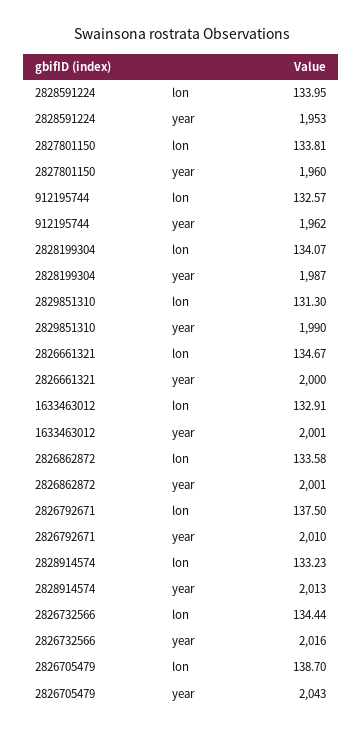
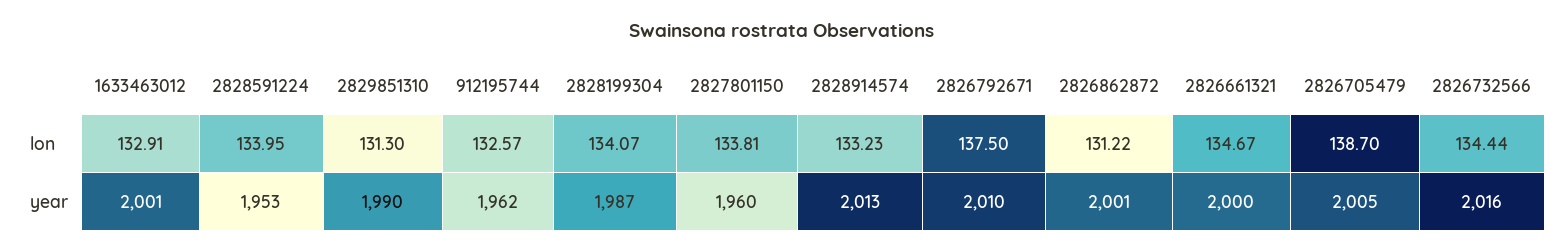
  {
    "2828591224": {
      "lon": 133.95,
      "year": 1953
    },
    "2827801150": {
      "lon": 133.81,
      "year": 1960
    },
    "912195744": {
      "lon": 132.57,
      "year": 1962
    },
    "2828199304": {
      "lon": 134.07,
      "year": 1987
    },
    "2829851310": {
      "lon": 131.3,
      "year": 1990
    },
    "2826661321": {
      "lon": 134.67,
      "year": 2000
    },
    "1633463012": {
      "lon": 132.91,
      "year": 2001
    },
    "2826862872": {
-     "lon": 133.58,
+     "lon": 131.22,
      "year": 2001
    },
    "2826792671": {
      "lon": 137.5,
      "year": 2010
    },
    "2828914574": {
      "lon": 133.23,
      "year": 2013
    },
    "2826732566": {
      "lon": 134.44,
      "year": 2016
    },
    "2826705479": {
      "lon": 138.7,
-     "year": 2043
+     "year": 2005
    }
  }

